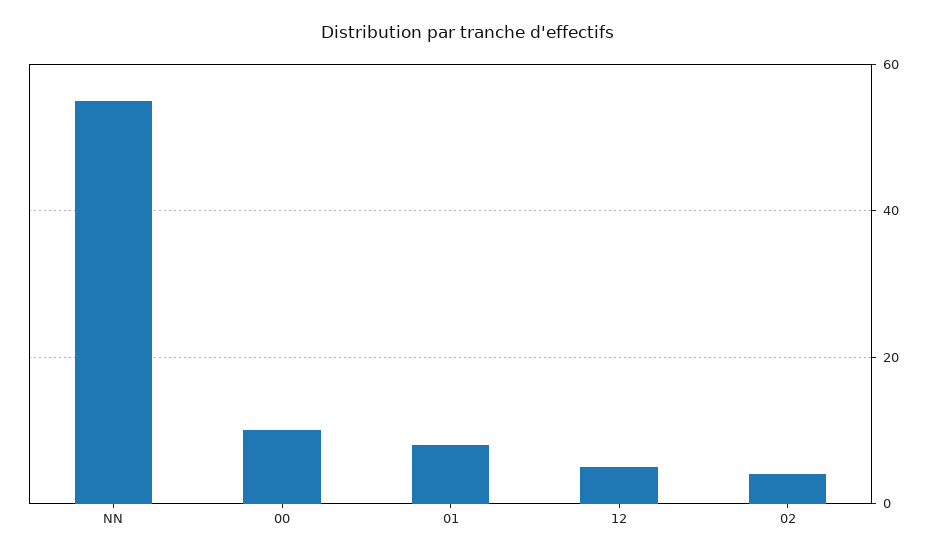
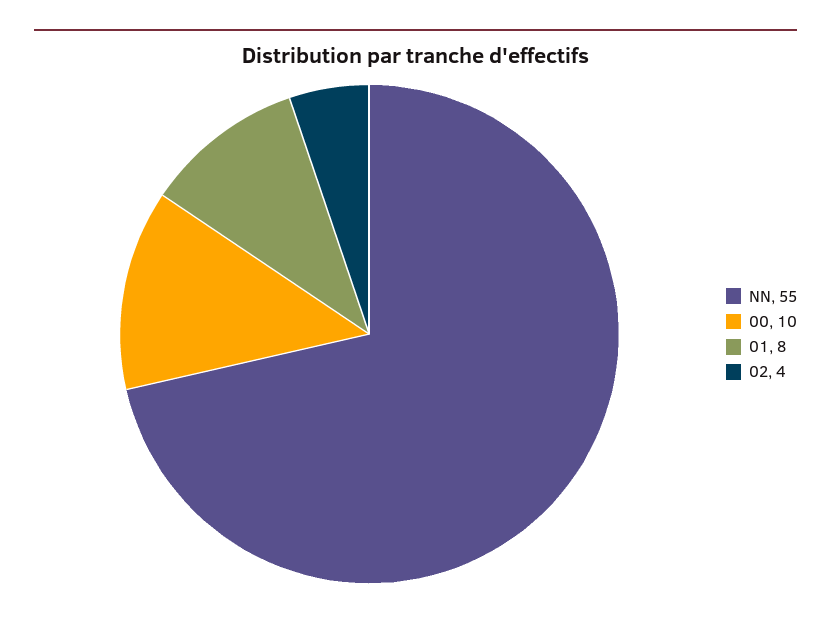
  {
    "NN": 55,
    "00": 10,
    "01": 8,
-   "12": 5,
    "02": 4
  }

